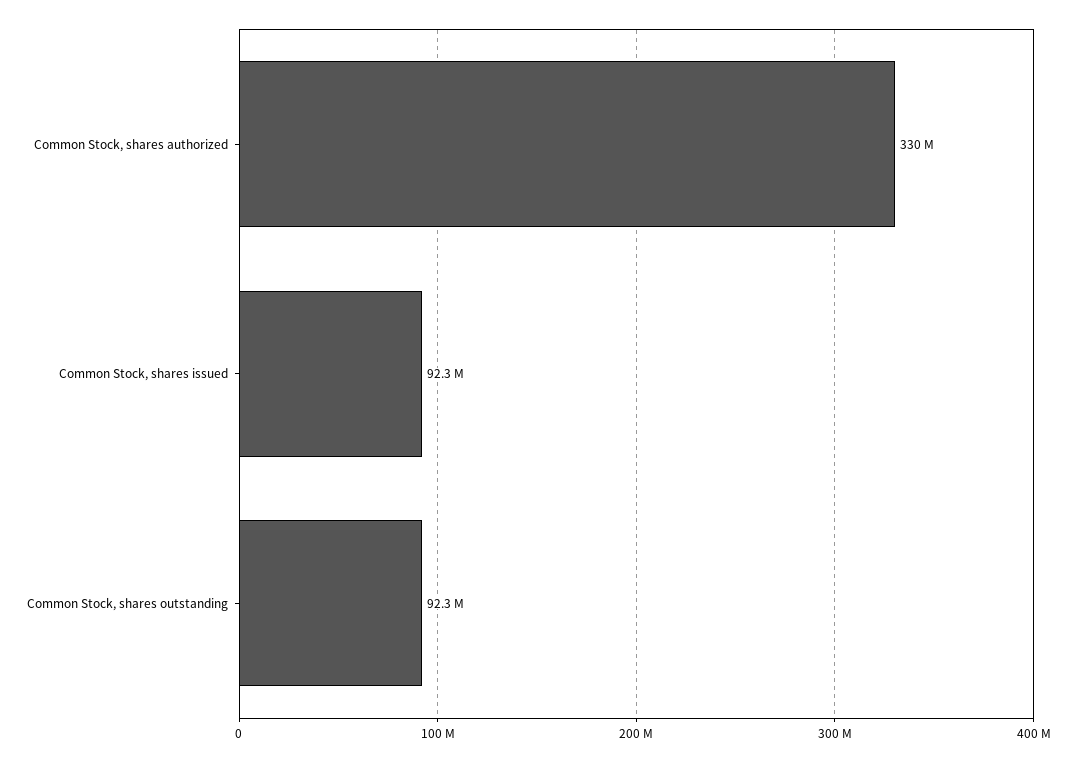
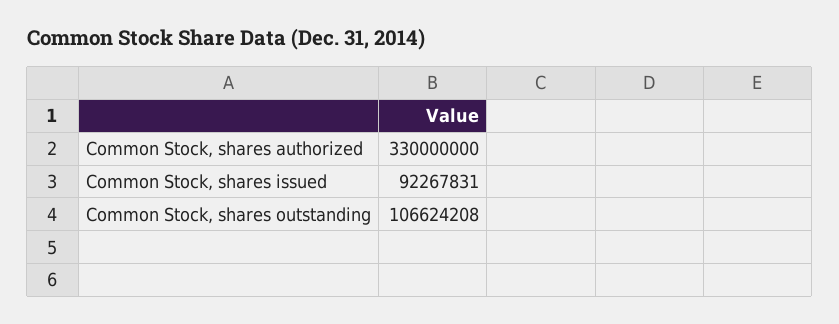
  {
    "Common Stock, shares authorized": 330000000,
    "Common Stock, shares issued": 92267831,
-   "Common Stock, shares outstanding": 92300000
+   "Common Stock, shares outstanding": 106624208
  }

